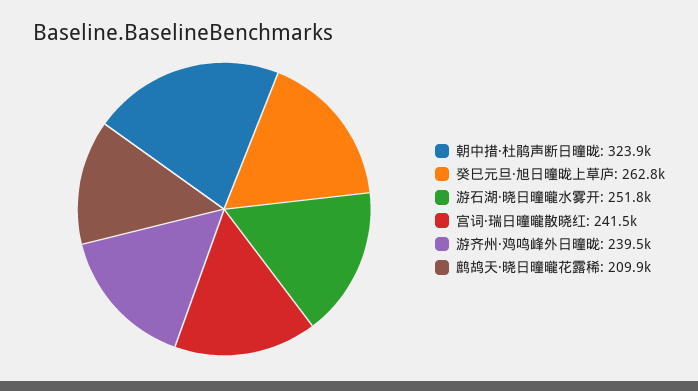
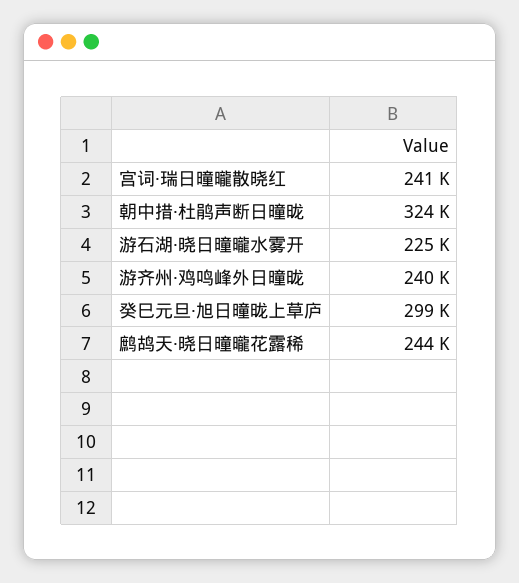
  {
    "朝中措·杜鹃声断日曈昽": 323900,
-   "癸巳元旦·旭日曈昽上草庐": 262800,
+   "癸巳元旦·旭日曈昽上草庐": 299000,
-   "游石湖·晓日曈曨水雾开": 251800,
+   "游石湖·晓日曈曨水雾开": 225000,
    "宫词·瑞日曈曨散晓红": 241500,
    "游齐州·鸡鸣峰外日曈昽": 239500,
-   "鹧鸪天·晓日曈曨花露稀": 209900
+   "鹧鸪天·晓日曈曨花露稀": 244000
  }

